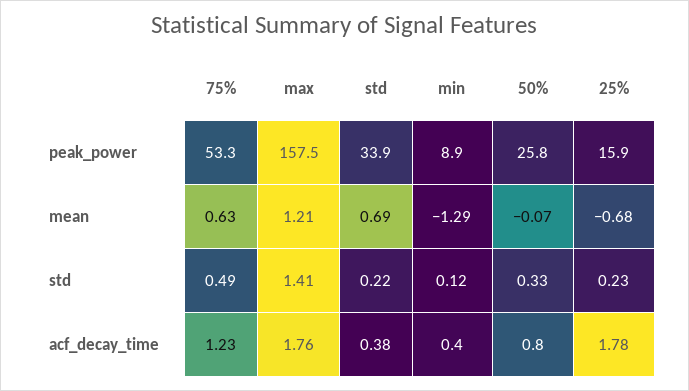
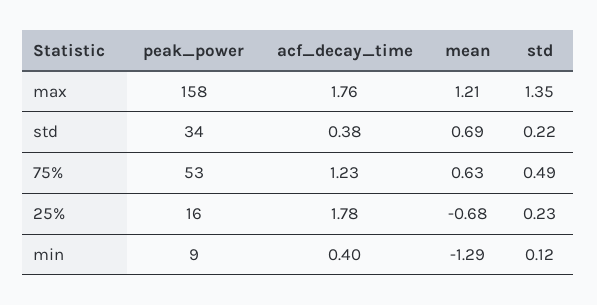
  {
    "75%": {
      "peak_power": 53.3,
      "mean": 0.63,
      "std": 0.49,
      "acf_decay_time": 1.23
    },
    "max": {
      "peak_power": 157.5,
      "mean": 1.21,
-     "std": 1.41,
+     "std": 1.35,
      "acf_decay_time": 1.76
    },
    "std": {
      "peak_power": 33.9,
      "mean": 0.69,
      "std": 0.22,
      "acf_decay_time": 0.38
    },
    "min": {
      "peak_power": 8.9,
      "mean": -1.29,
      "std": 0.12,
      "acf_decay_time": 0.4
    },
-   "50%": {
-     "peak_power": 25.8,
-     "mean": -0.07,
-     "std": 0.33,
-     "acf_decay_time": 0.8
-   },
    "25%": {
      "peak_power": 15.9,
      "mean": -0.68,
      "std": 0.23,
      "acf_decay_time": 1.78
    }
  }

